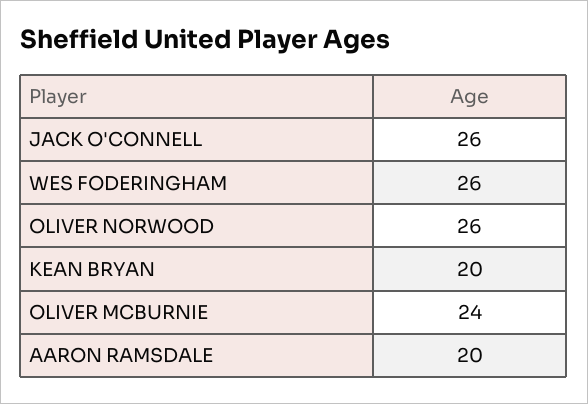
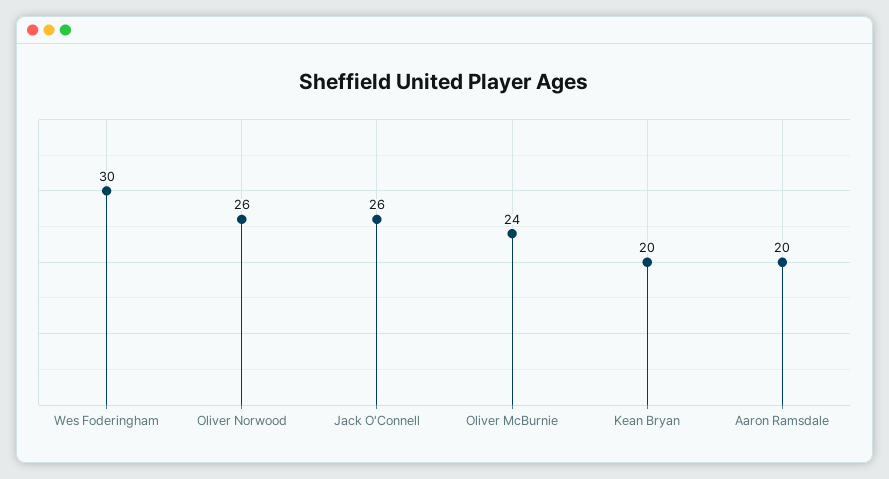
  {
    "JACK O'CONNELL": 26,
-   "WES FODERINGHAM": 26,
+   "WES FODERINGHAM": 30,
    "OLIVER NORWOOD": 26,
    "KEAN BRYAN": 20,
    "OLIVER MCBURNIE": 24,
    "AARON RAMSDALE": 20
  }

